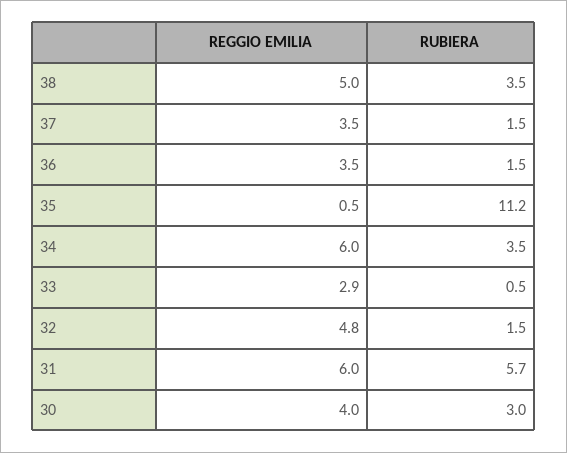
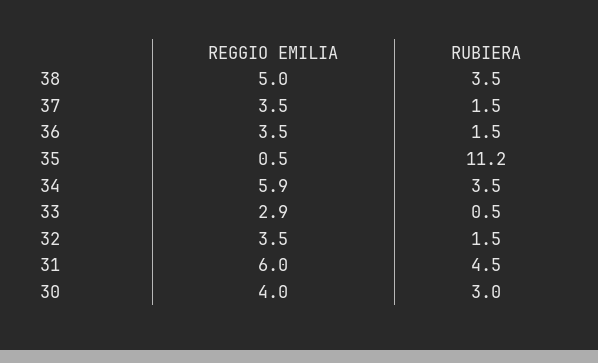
  {
    "REGGIO EMILIA": {
      "38": 5,
      "37": 3.5,
      "36": 3.5,
      "35": 0.5,
-     "34": 6,
+     "34": 5.9,
      "33": 2.9,
-     "32": 4.8,
+     "32": 3.5,
      "31": 6,
      "30": 4
    },
    "RUBIERA": {
      "38": 3.5,
      "37": 1.5,
      "36": 1.5,
      "35": 11.2,
      "34": 3.5,
      "33": 0.5,
      "32": 1.5,
-     "31": 5.7,
+     "31": 4.5,
      "30": 3
    }
  }

